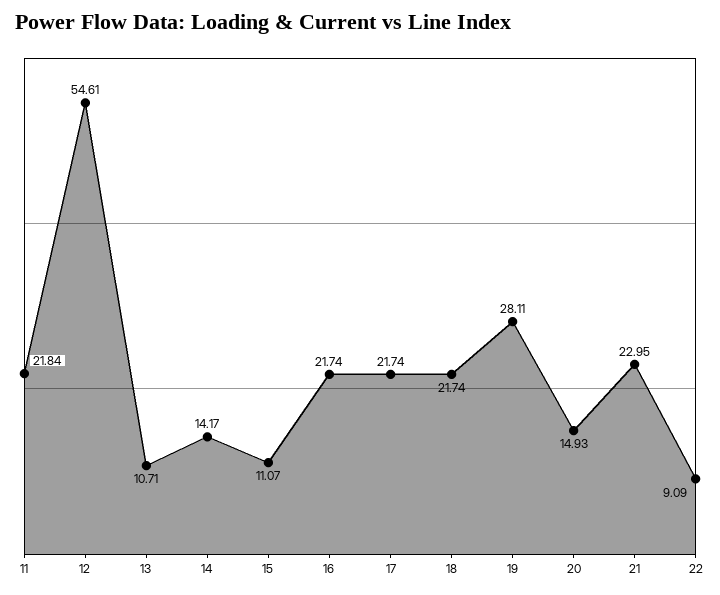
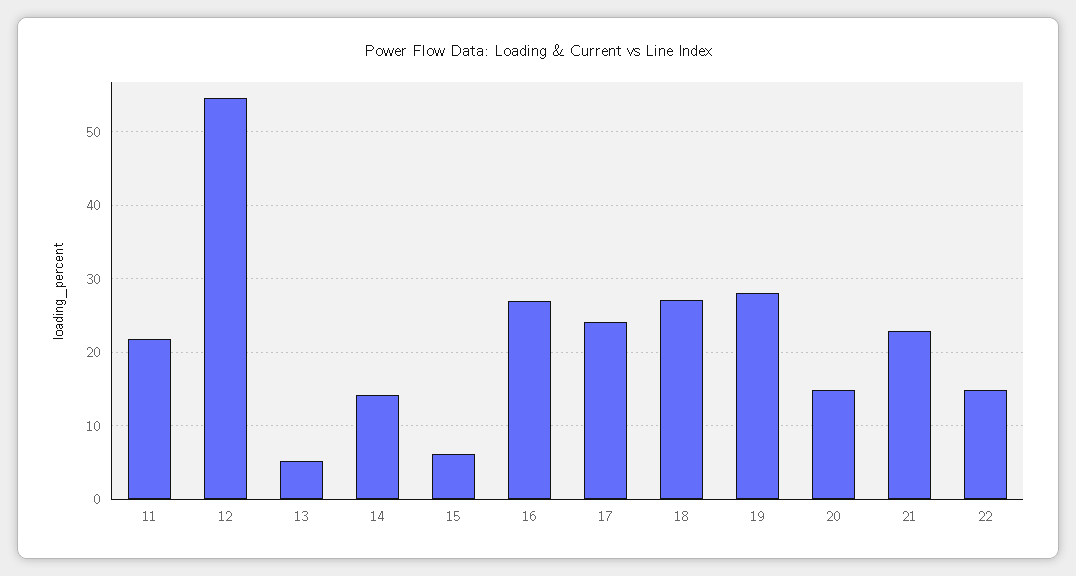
  {
    "11": 21.84,
    "12": 54.61,
-   "13": 10.71,
+   "13": 5,
    "14": 14.17,
-   "15": 11.07,
+   "15": 6,
-   "16": 21.74,
+   "16": 27,
-   "17": 21.74,
+   "17": 24,
-   "18": 21.74,
+   "18": 27,
    "19": 28.11,
    "20": 14.93,
    "21": 22.95,
-   "22": 9.09
+   "22": 15
  }

